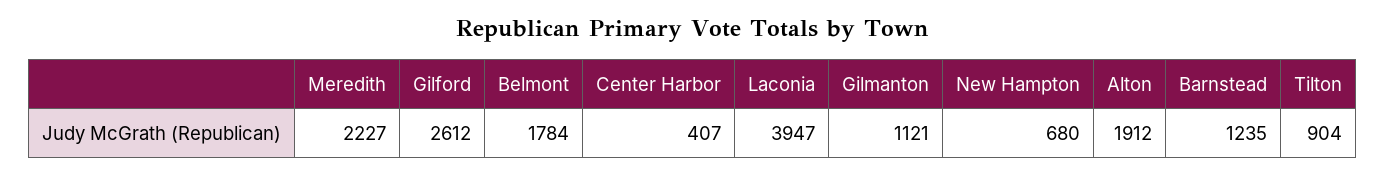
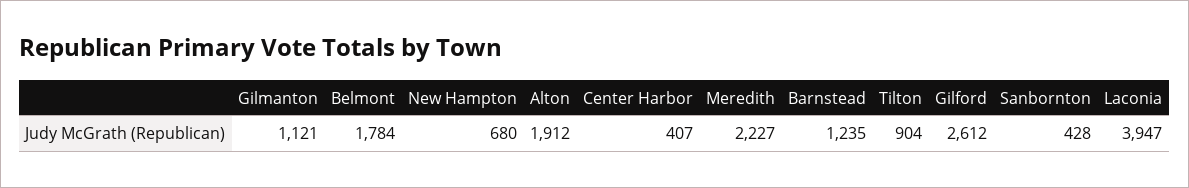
  {
    "Meredith": 2227,
    "Gilford": 2612,
    "Belmont": 1784,
    "Center Harbor": 407,
    "Laconia": 3947,
    "Gilmanton": 1121,
    "New Hampton": 680,
    "Alton": 1912,
    "Barnstead": 1235,
-   "Tilton": 904
+   "Tilton": 904,
+   "Sanbornton": 428
  }

